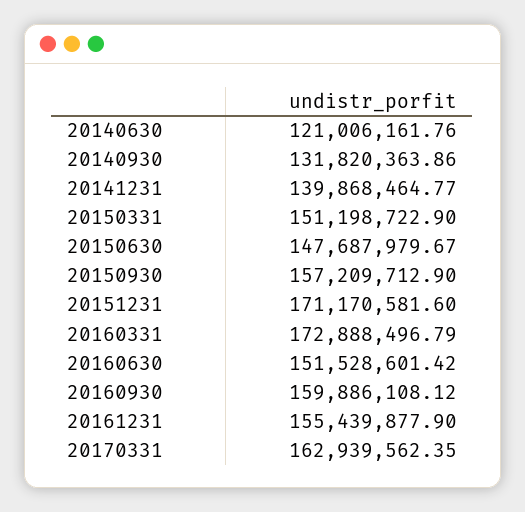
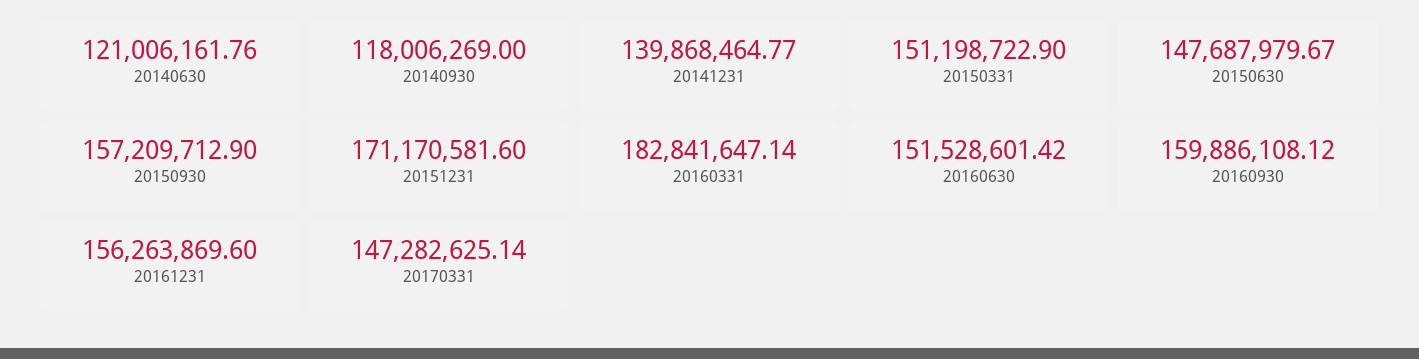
  {
    "20140630": 121006161.76,
-   "20140930": 131820363.86,
+   "20140930": 118006269,
    "20141231": 139868464.77,
    "20150331": 151198722.9,
    "20150630": 147687979.67,
    "20150930": 157209712.9,
    "20151231": 171170581.6,
-   "20160331": 172888496.79,
+   "20160331": 182841647.14,
    "20160630": 151528601.42,
    "20160930": 159886108.12,
-   "20161231": 155439877.9,
+   "20161231": 156263869.6,
-   "20170331": 162939562.35
+   "20170331": 147282625.14
  }

